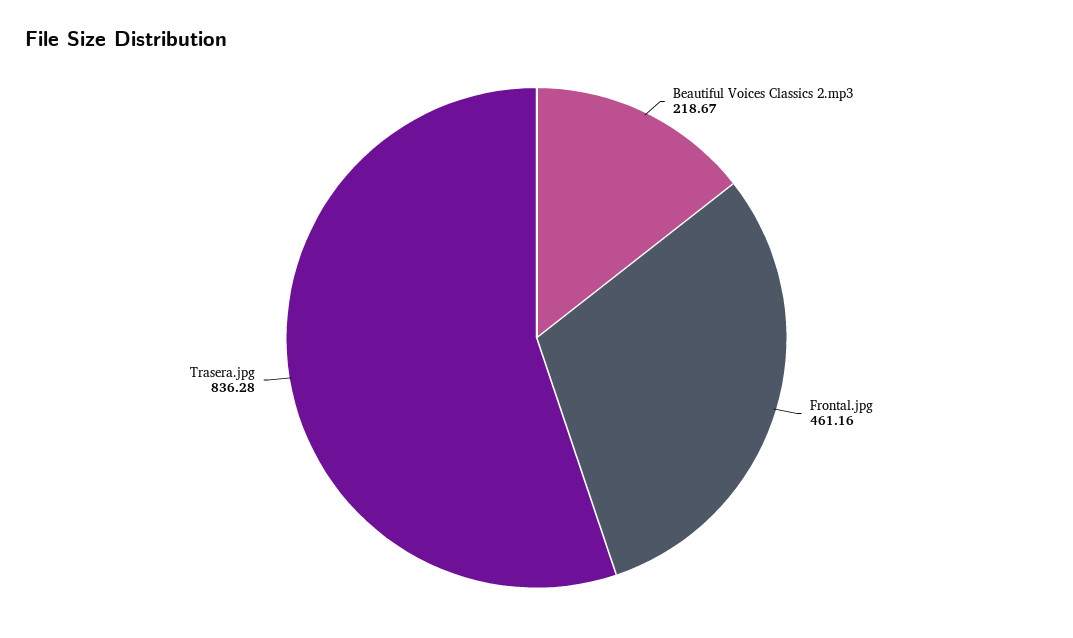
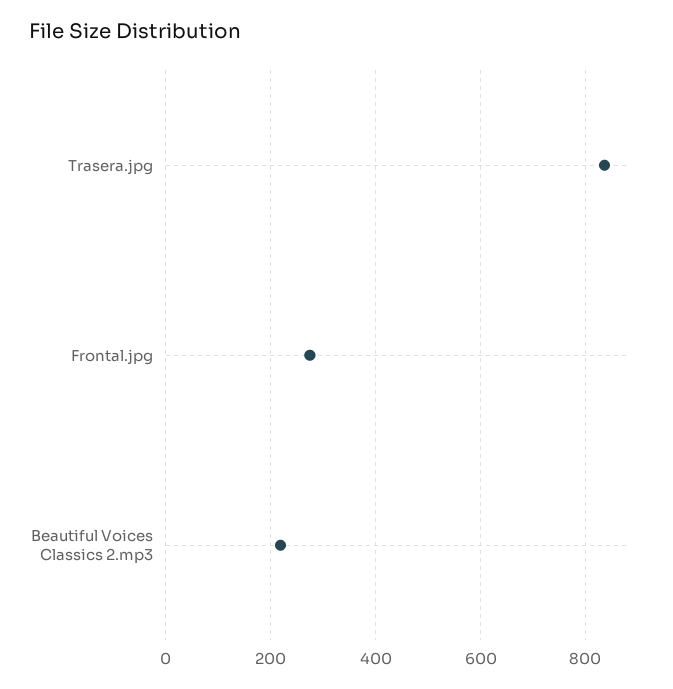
  {
    "Beautiful Voices Classics 2.mp3": 218.67,
-   "Frontal.jpg": 461.16,
+   "Frontal.jpg": 280,
    "Trasera.jpg": 836.28
  }

